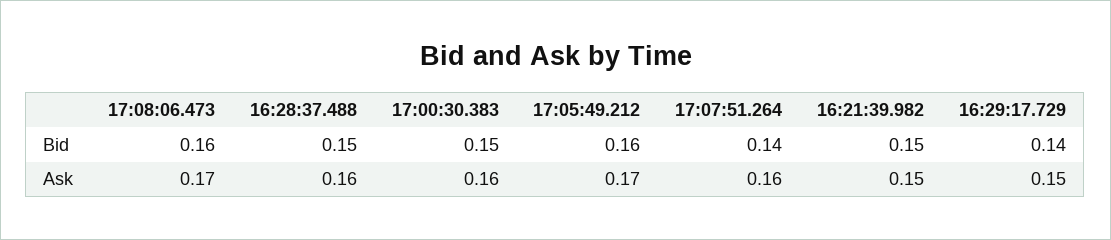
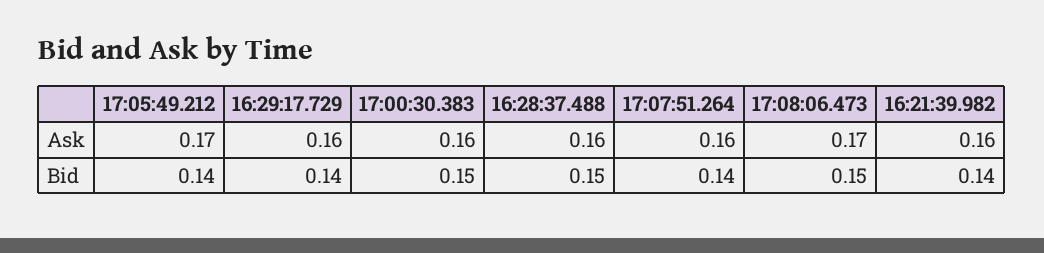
  {
    "17:08:06.473": {
-     "Bid": 0.16,
+     "Bid": 0.15,
      "Ask": 0.17
    },
    "16:28:37.488": {
      "Bid": 0.15,
      "Ask": 0.16
    },
    "17:00:30.383": {
      "Bid": 0.15,
      "Ask": 0.16
    },
    "17:05:49.212": {
-     "Bid": 0.16,
+     "Bid": 0.14,
      "Ask": 0.17
    },
    "17:07:51.264": {
      "Bid": 0.14,
      "Ask": 0.16
    },
    "16:21:39.982": {
-     "Bid": 0.15,
+     "Bid": 0.14,
-     "Ask": 0.15
+     "Ask": 0.16
    },
    "16:29:17.729": {
      "Bid": 0.14,
-     "Ask": 0.15
+     "Ask": 0.16
    }
  }

